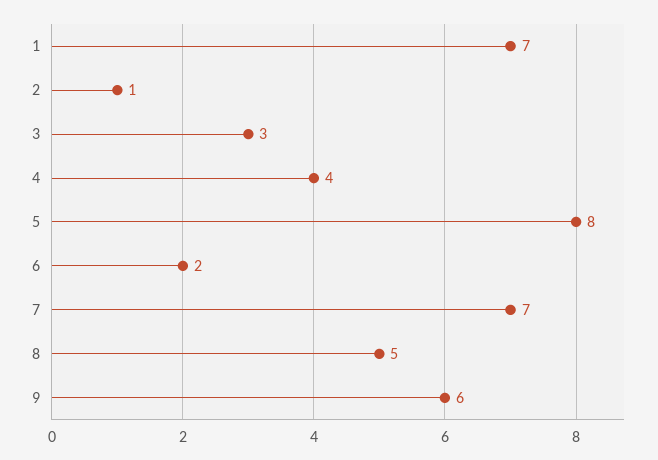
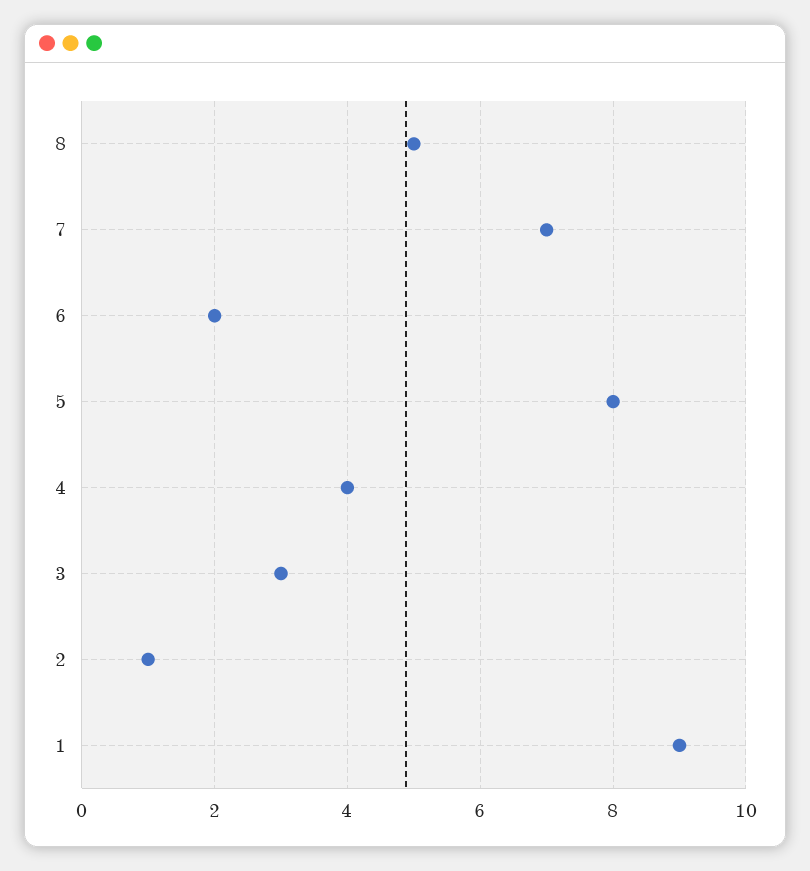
  {
-   "1": 7,
+   "1": 9,
    "2": 1,
    "3": 3,
    "4": 4,
    "5": 8,
    "6": 2,
    "7": 7,
-   "8": 5,
+   "8": 5
-   "9": 6
  }

